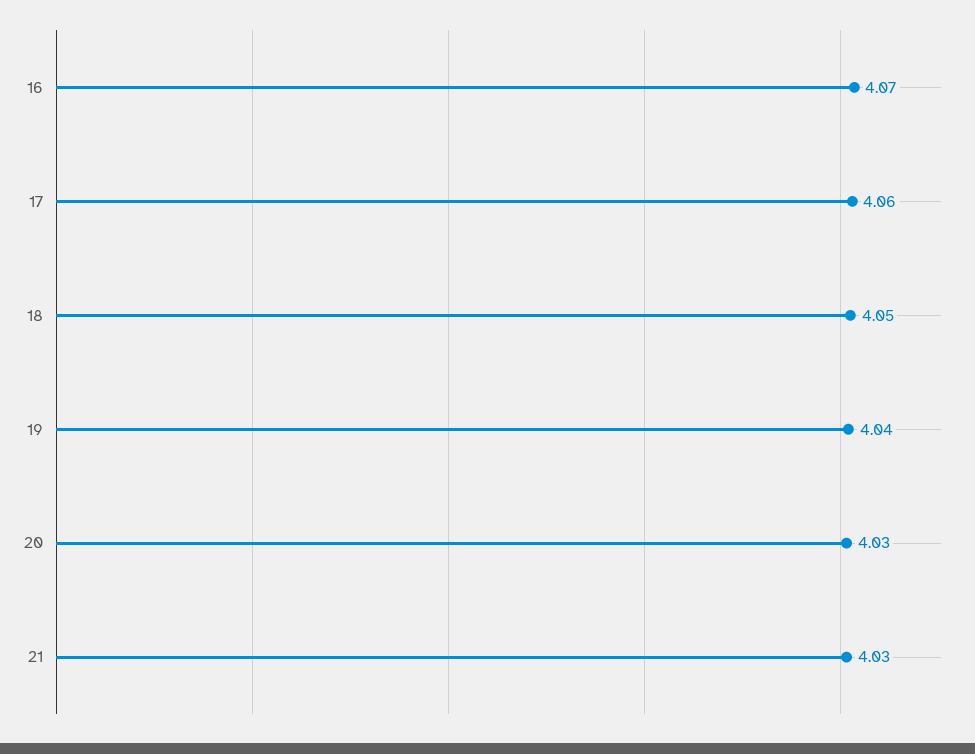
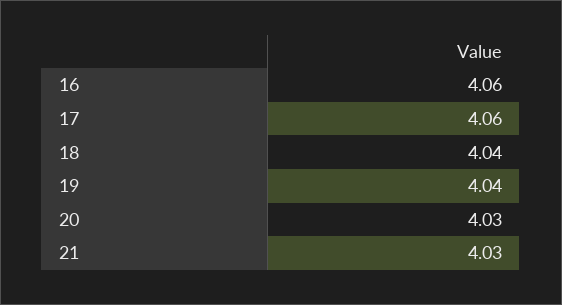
  {
-   "16": 4.07,
+   "16": 4.06,
    "17": 4.06,
-   "18": 4.05,
+   "18": 4.04,
    "19": 4.04,
    "20": 4.03,
    "21": 4.03
  }

